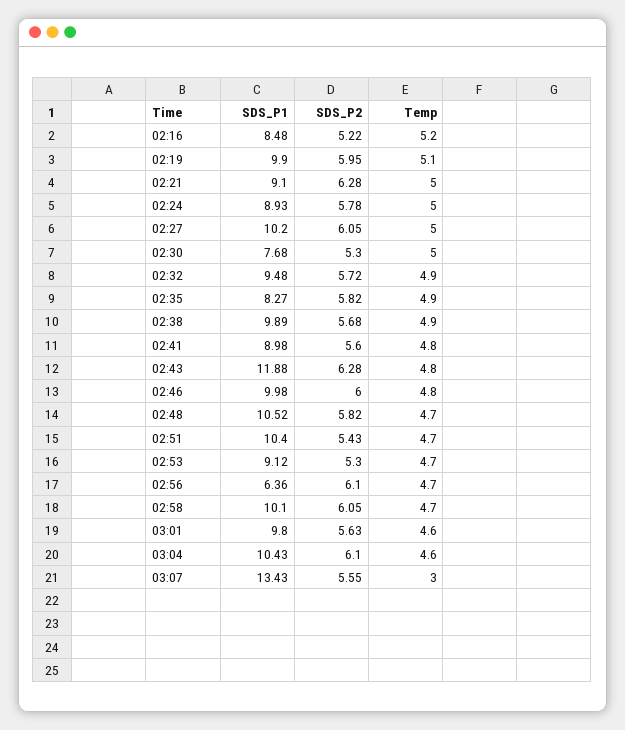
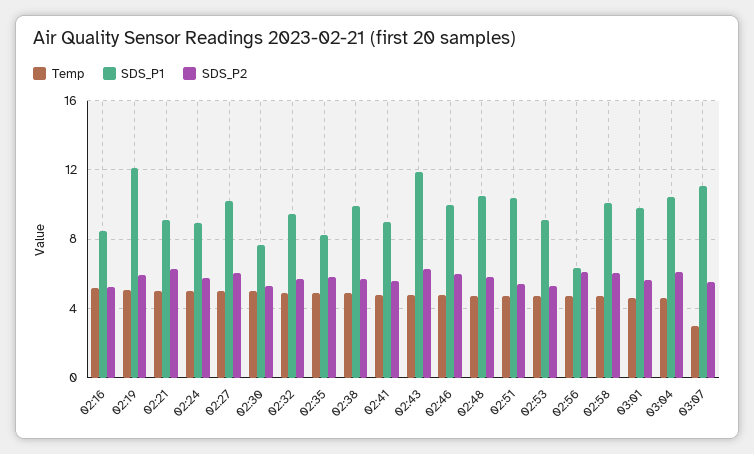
  {
    "SDS_P1": {
      "02:16": 8.48,
-     "02:19": 9.9,
+     "02:19": 12,
      "02:21": 9.1,
      "02:24": 8.93,
      "02:27": 10.2,
      "02:30": 7.68,
      "02:32": 9.48,
      "02:35": 8.27,
      "02:38": 9.89,
      "02:41": 8.98,
      "02:43": 11.88,
      "02:46": 9.98,
      "02:48": 10.52,
      "02:51": 10.4,
      "02:53": 9.12,
      "02:56": 6.36,
      "02:58": 10.1,
      "03:01": 9.8,
      "03:04": 10.43,
-     "03:07": 13.43
+     "03:07": 11
    },
    "SDS_P2": {
      "02:16": 5.22,
      "02:19": 5.95,
      "02:21": 6.28,
      "02:24": 5.78,
      "02:27": 6.05,
      "02:30": 5.3,
      "02:32": 5.72,
      "02:35": 5.82,
      "02:38": 5.68,
      "02:41": 5.6,
      "02:43": 6.28,
      "02:46": 6,
      "02:48": 5.82,
      "02:51": 5.43,
      "02:53": 5.3,
      "02:56": 6.1,
      "02:58": 6.05,
      "03:01": 5.63,
      "03:04": 6.1,
      "03:07": 5.55
    },
    "Temp": {
      "02:16": 5.2,
      "02:19": 5.1,
      "02:21": 5,
      "02:24": 5,
      "02:27": 5,
      "02:30": 5,
      "02:32": 4.9,
      "02:35": 4.9,
      "02:38": 4.9,
      "02:41": 4.8,
      "02:43": 4.8,
      "02:46": 4.8,
      "02:48": 4.7,
      "02:51": 4.7,
      "02:53": 4.7,
      "02:56": 4.7,
      "02:58": 4.7,
      "03:01": 4.6,
      "03:04": 4.6,
      "03:07": 3
    }
  }

